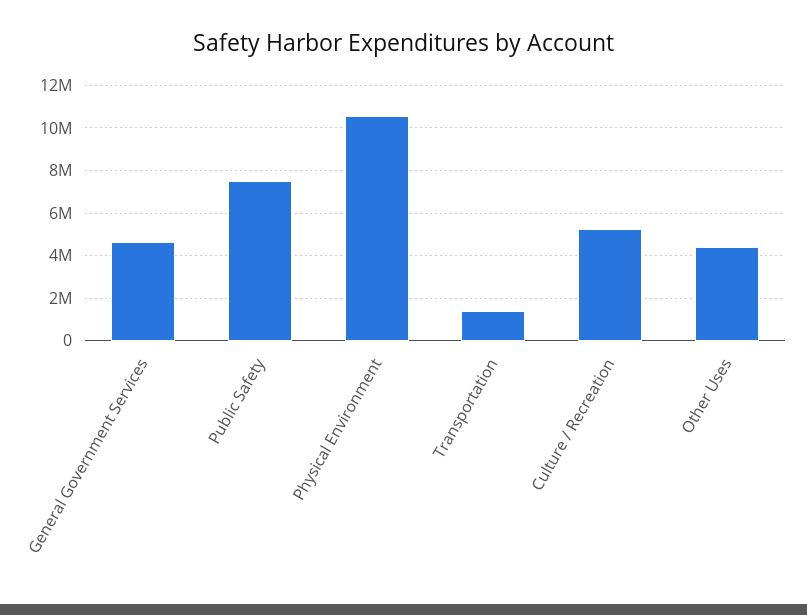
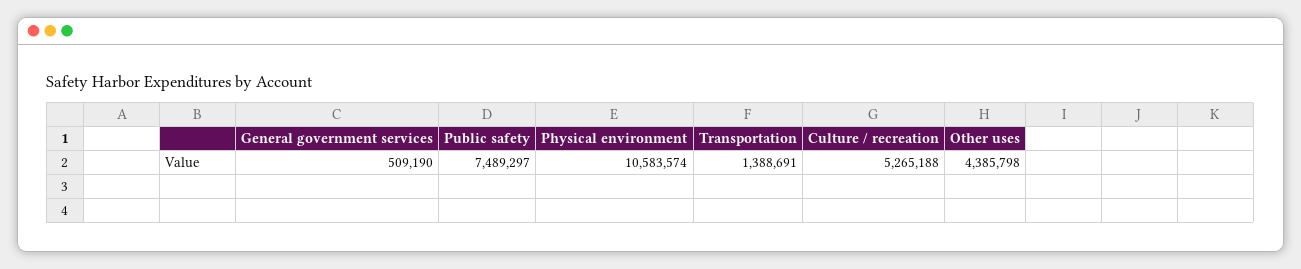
  {
-   "General Government Services": 4500000,
+   "General Government Services": 509190,
    "Public Safety": 7489297,
    "Physical Environment": 10583574,
    "Transportation": 1388691,
    "Culture / Recreation": 5265188,
    "Other Uses": 4385798
  }

